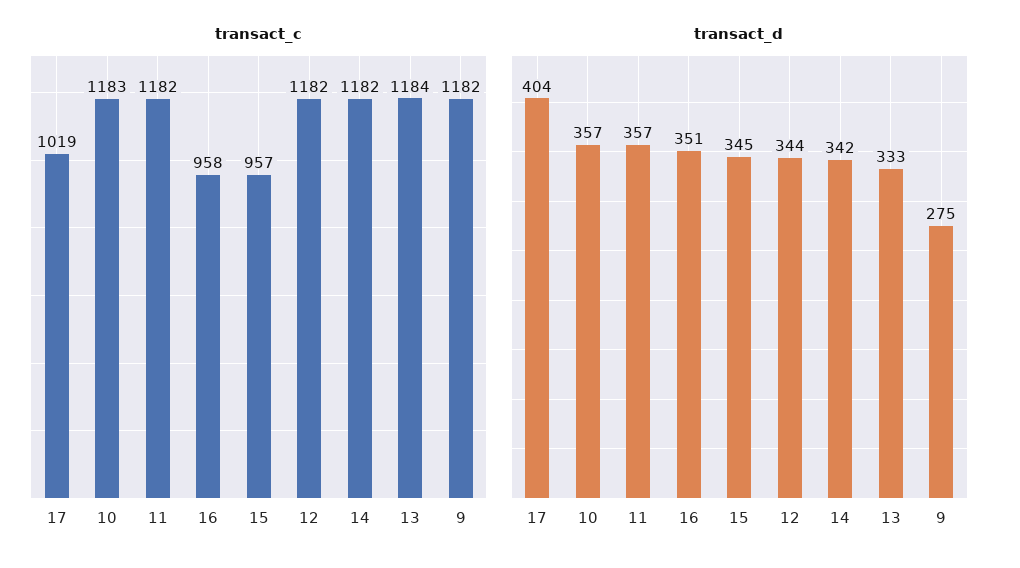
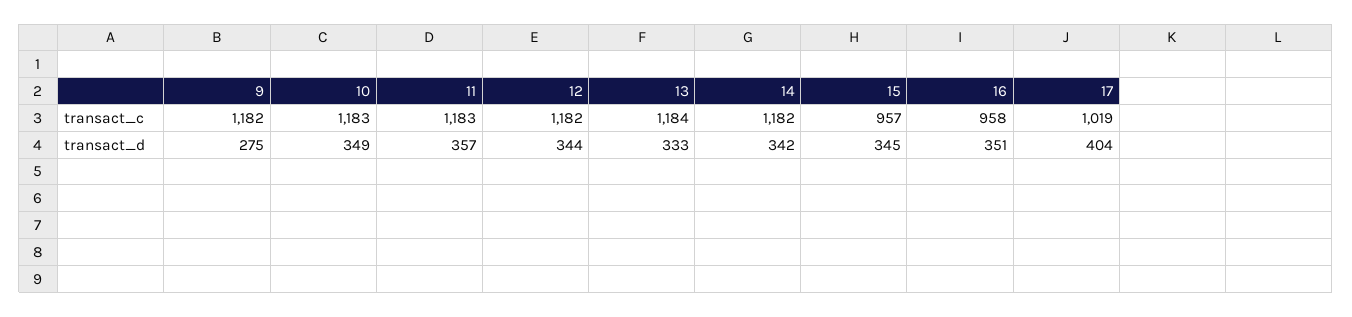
  {
    "transact_c": {
      "17": 1019,
      "10": 1183,
-     "11": 1182,
+     "11": 1183,
      "16": 958,
      "15": 957,
      "12": 1182,
      "14": 1182,
      "13": 1184,
      "9": 1182
    },
    "transact_d": {
      "17": 404,
-     "10": 357,
+     "10": 349,
      "11": 357,
      "16": 351,
      "15": 345,
      "12": 344,
      "14": 342,
      "13": 333,
      "9": 275
    }
  }

